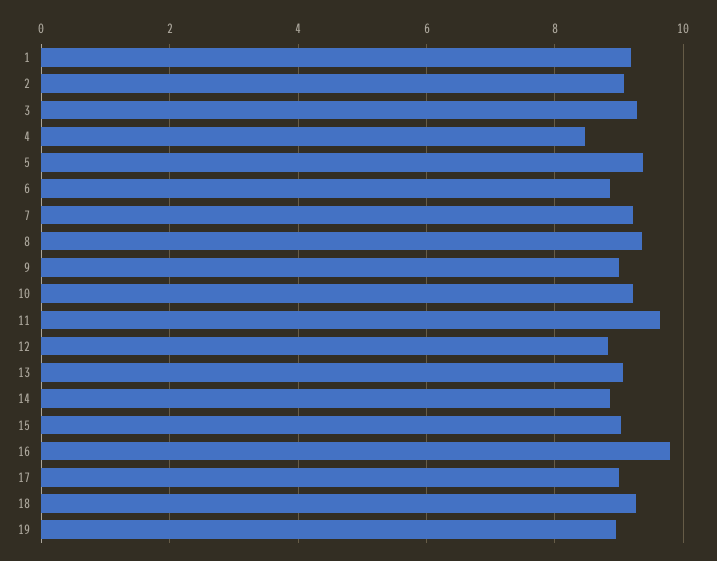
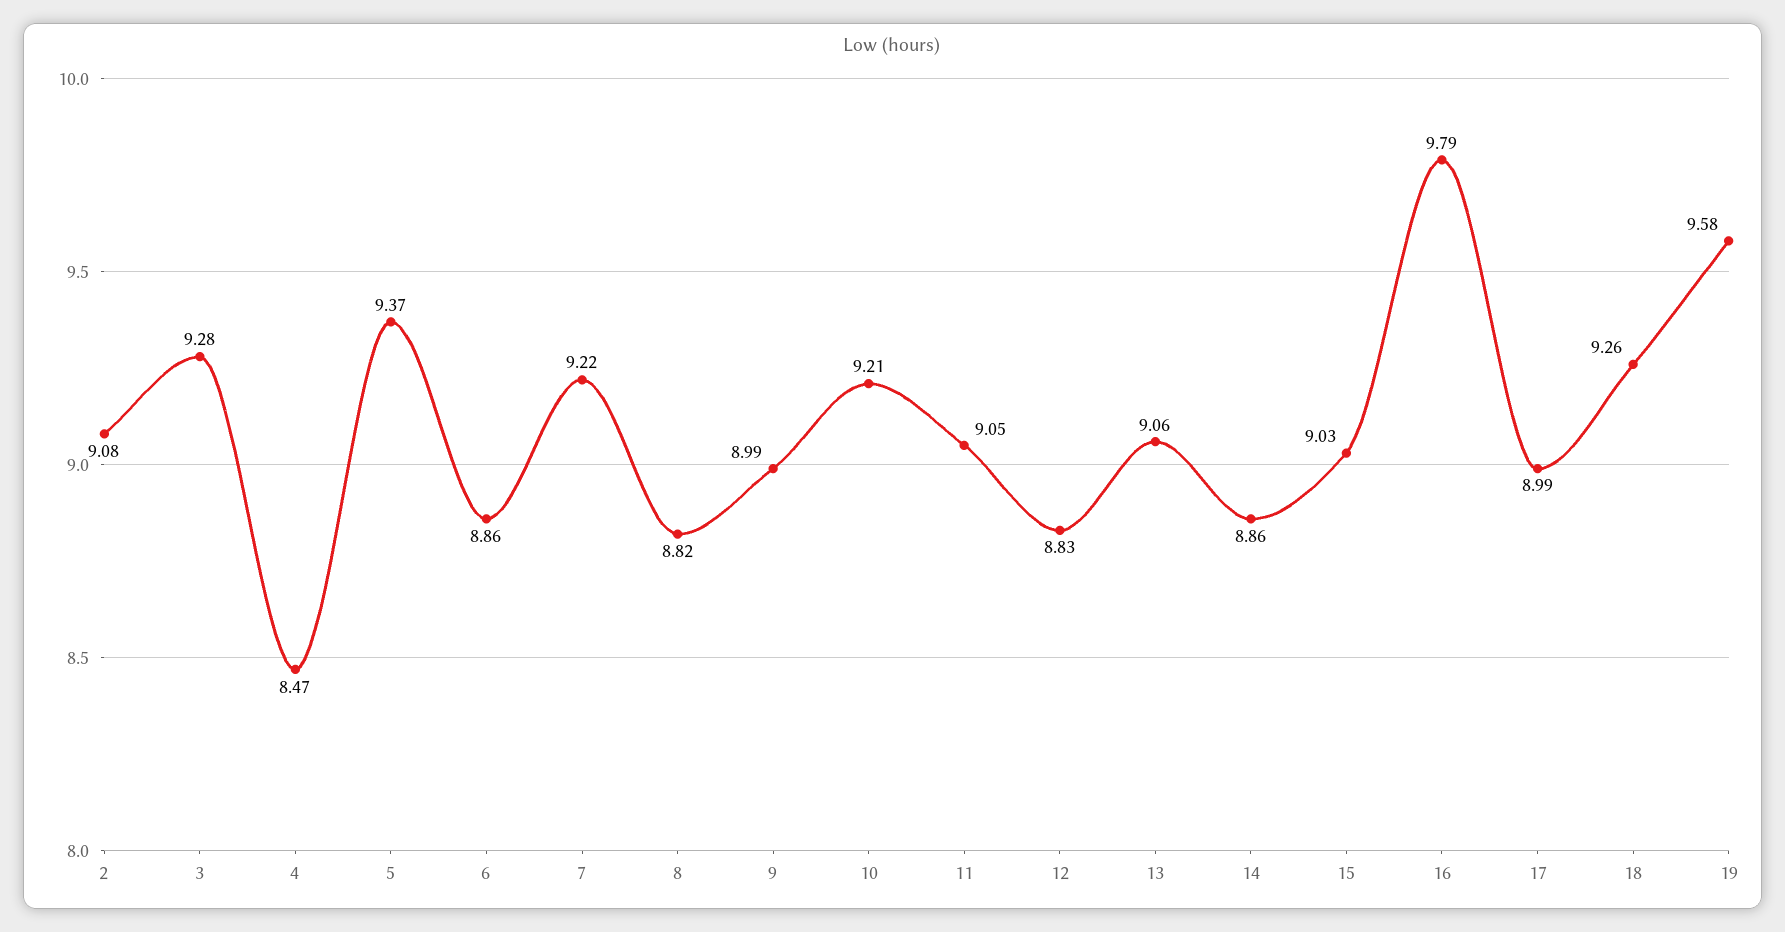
  {
-   "1": 9.2,
    "2": 9.08,
    "3": 9.28,
    "4": 8.47,
    "5": 9.37,
    "6": 8.86,
    "7": 9.22,
-   "8": 9.4,
+   "8": 8.82,
    "9": 8.99,
    "10": 9.21,
-   "11": 9.6,
+   "11": 9.05,
    "12": 8.83,
    "13": 9.06,
    "14": 8.86,
    "15": 9.03,
    "16": 9.79,
    "17": 8.99,
    "18": 9.26,
-   "19": 9
+   "19": 9.58
  }

